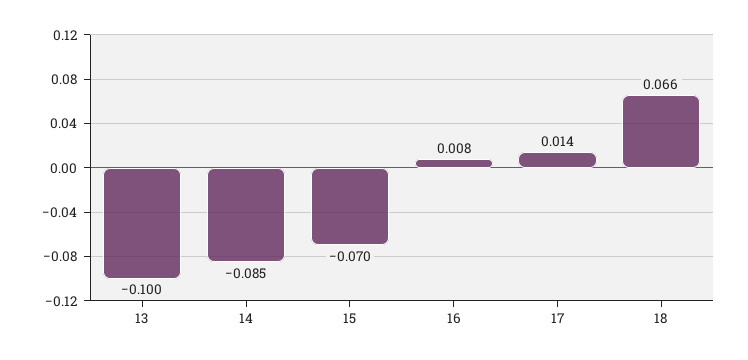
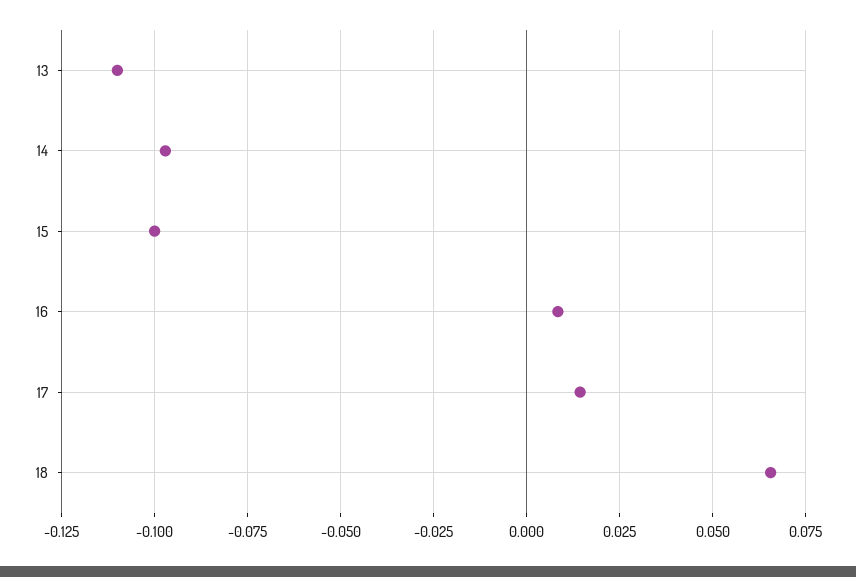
  {
-   "13": -0.1,
+   "13": -0.11,
-   "14": -0.085,
+   "14": -0.0975,
-   "15": -0.07,
+   "15": -0.1,
    "16": 0.008,
    "17": 0.014,
    "18": 0.066
  }

